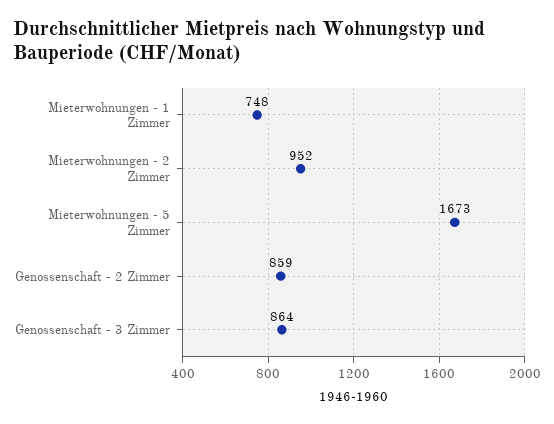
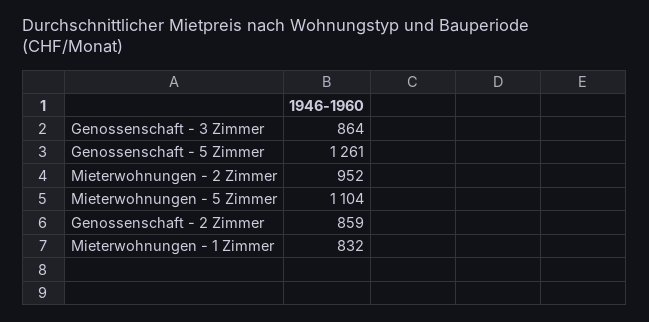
  {
-   "Mieterwohnungen - 1 Zimmer": 748,
+   "Mieterwohnungen - 1 Zimmer": 832,
    "Mieterwohnungen - 2 Zimmer": 952,
-   "Mieterwohnungen - 5 Zimmer": 1673,
+   "Mieterwohnungen - 5 Zimmer": 1104,
    "Genossenschaft - 2 Zimmer": 859,
-   "Genossenschaft - 3 Zimmer": 864
+   "Genossenschaft - 3 Zimmer": 864,
+   "Genossenschaft - 5 Zimmer": 1261
  }

